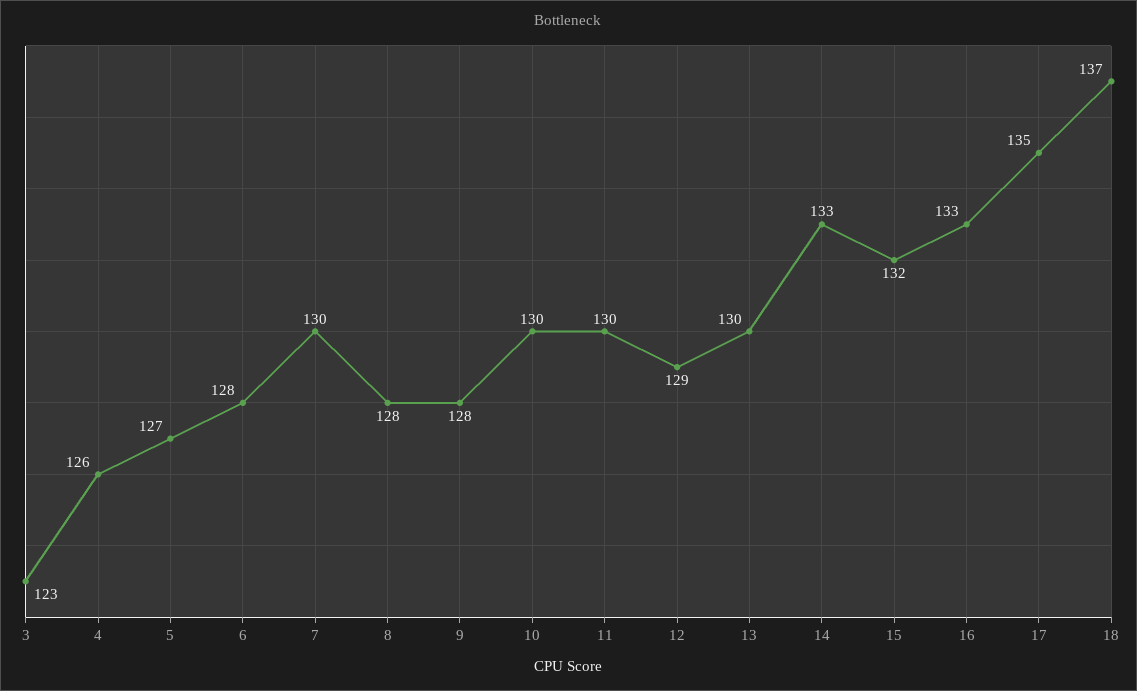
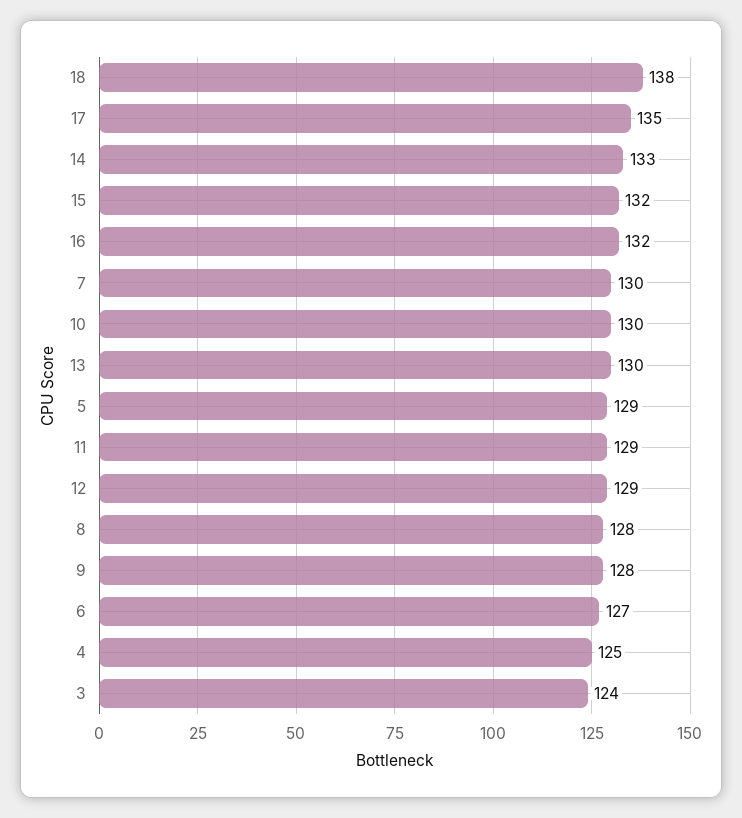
  {
-   "3": 123,
+   "3": 124,
-   "4": 126,
+   "4": 125,
-   "5": 127,
+   "5": 129,
-   "6": 128,
+   "6": 127,
    "7": 130,
    "8": 128,
    "9": 128,
    "10": 130,
-   "11": 130,
+   "11": 129,
    "12": 129,
    "13": 130,
    "14": 133,
    "15": 132,
-   "16": 133,
+   "16": 132,
    "17": 135,
-   "18": 137
+   "18": 138
  }

